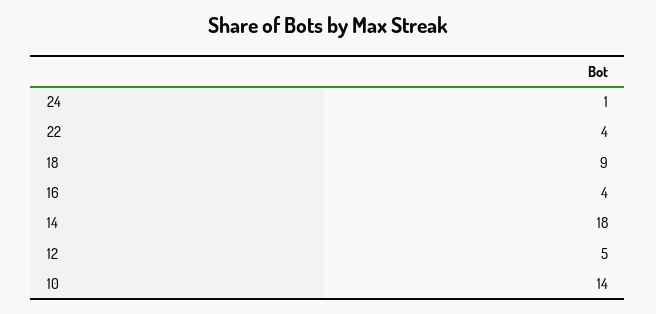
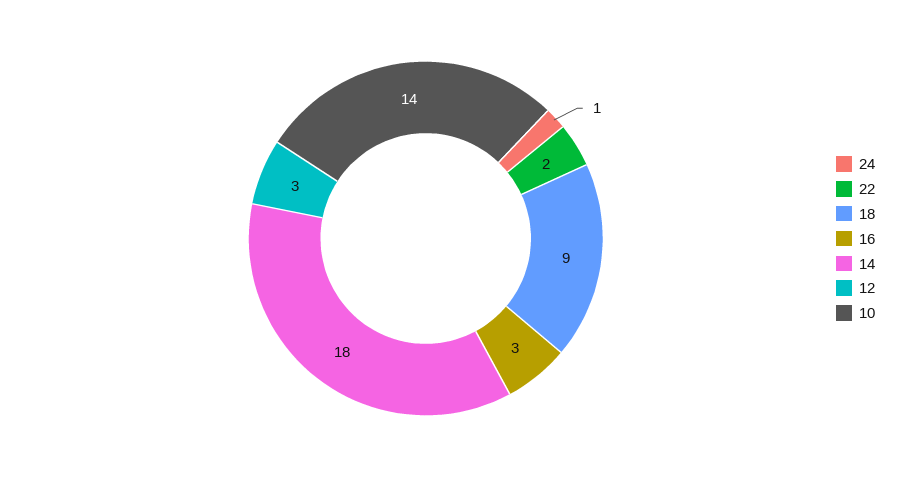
  {
    "24": 1,
-   "22": 4,
+   "22": 2,
    "18": 9,
-   "16": 4,
+   "16": 3,
    "14": 18,
-   "12": 5,
+   "12": 3,
    "10": 14
  }

